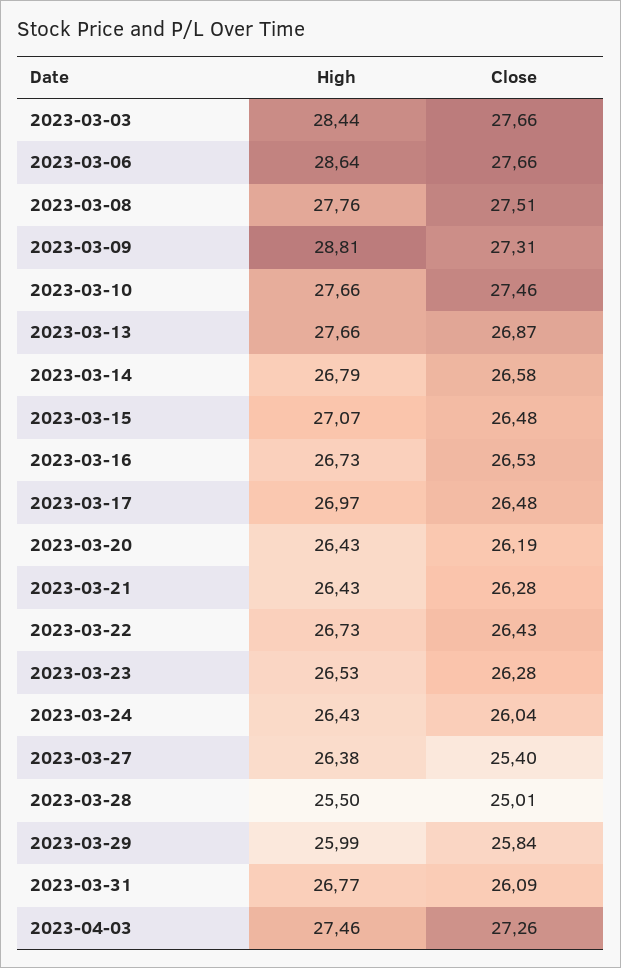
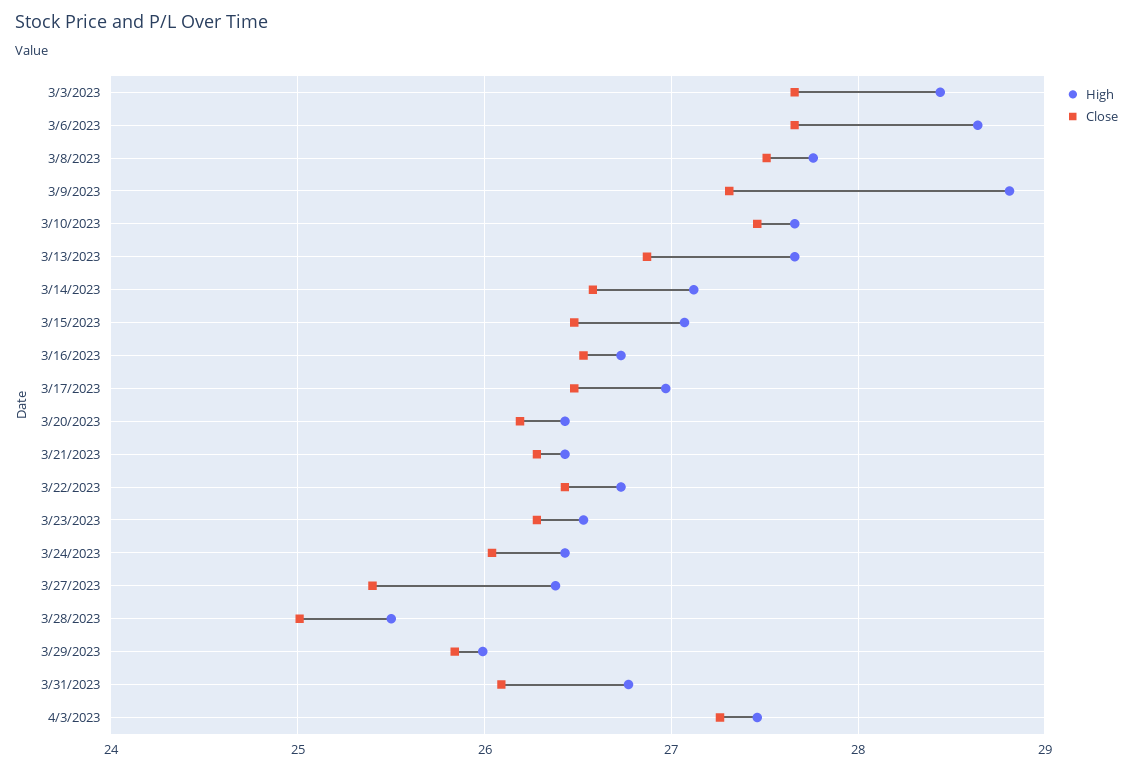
  {
    "High": {
      "2023-03-03": 28.44,
      "2023-03-06": 28.64,
      "2023-03-08": 27.76,
      "2023-03-09": 28.81,
      "2023-03-10": 27.66,
      "2023-03-13": 27.66,
-     "2023-03-14": 26.79,
+     "2023-03-14": 27.1,
      "2023-03-15": 27.07,
      "2023-03-16": 26.73,
      "2023-03-17": 26.97,
      "2023-03-20": 26.43,
      "2023-03-21": 26.43,
      "2023-03-22": 26.73,
      "2023-03-23": 26.53,
      "2023-03-24": 26.43,
      "2023-03-27": 26.38,
      "2023-03-28": 25.5,
      "2023-03-29": 25.99,
      "2023-03-31": 26.77,
      "2023-04-03": 27.46
    },
    "Close": {
      "2023-03-03": 27.66,
      "2023-03-06": 27.66,
      "2023-03-08": 27.51,
      "2023-03-09": 27.31,
      "2023-03-10": 27.46,
      "2023-03-13": 26.87,
      "2023-03-14": 26.58,
      "2023-03-15": 26.48,
      "2023-03-16": 26.53,
      "2023-03-17": 26.48,
      "2023-03-20": 26.19,
      "2023-03-21": 26.28,
      "2023-03-22": 26.43,
      "2023-03-23": 26.28,
      "2023-03-24": 26.04,
      "2023-03-27": 25.4,
      "2023-03-28": 25.01,
      "2023-03-29": 25.84,
      "2023-03-31": 26.09,
      "2023-04-03": 27.26
    }
  }

